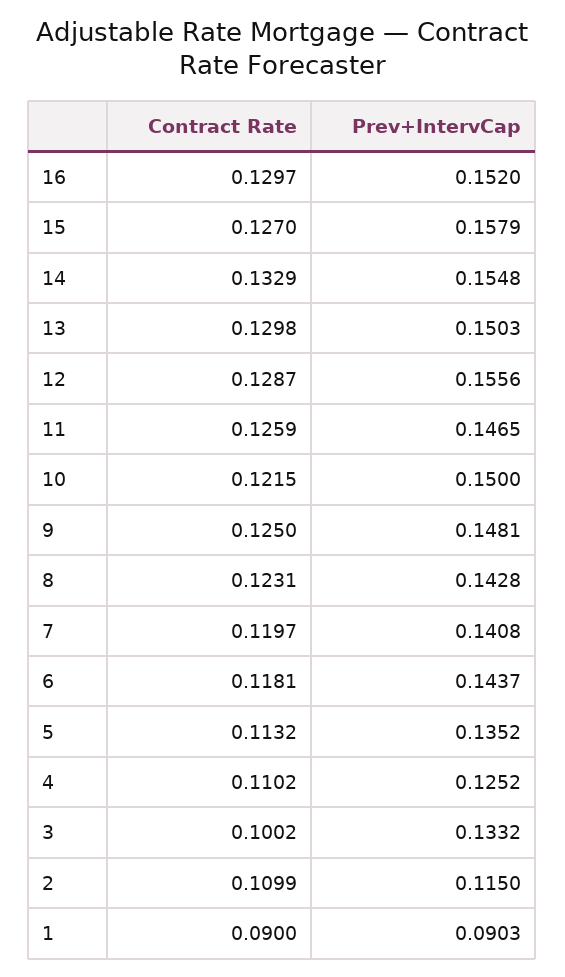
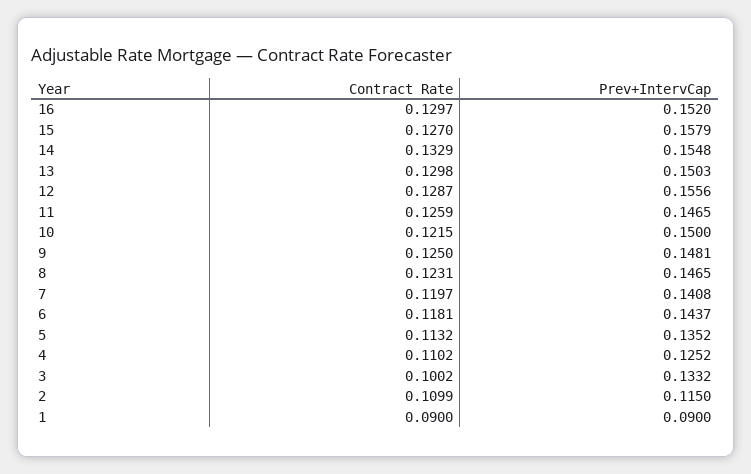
  {
    "Contract Rate": {
      "16": 0.1297,
      "15": 0.127,
      "14": 0.1329,
      "13": 0.1298,
      "12": 0.1287,
      "11": 0.1259,
      "10": 0.1215,
      "9": 0.125,
      "8": 0.1231,
      "7": 0.1197,
      "6": 0.1181,
      "5": 0.1132,
      "4": 0.1102,
      "3": 0.1002,
      "2": 0.1099,
      "1": 0.09
    },
    "Prev+IntervCap": {
      "16": 0.152,
      "15": 0.1579,
      "14": 0.1548,
      "13": 0.1503,
      "12": 0.1556,
      "11": 0.1465,
      "10": 0.15,
      "9": 0.1481,
-     "8": 0.1428,
+     "8": 0.1465,
      "7": 0.1408,
      "6": 0.1437,
      "5": 0.1352,
      "4": 0.1252,
      "3": 0.1332,
      "2": 0.115,
-     "1": 0.0903
+     "1": 0.09
    }
  }

